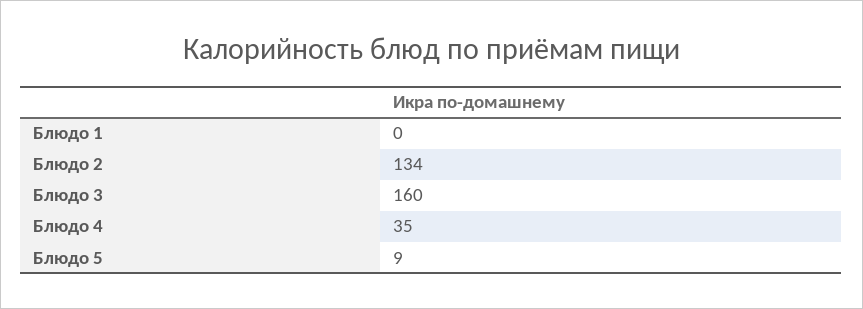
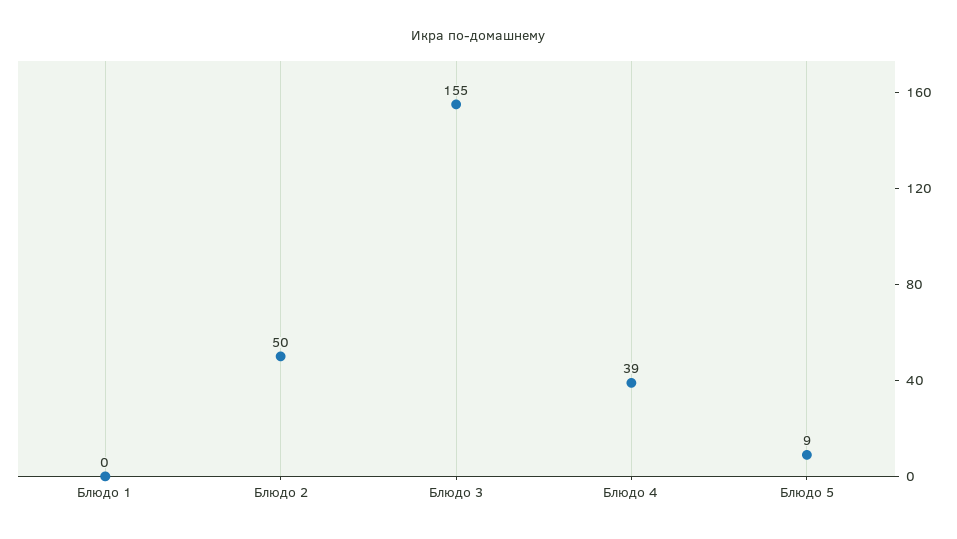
  {
    "Блюдо 1": 0,
-   "Блюдо 2": 134,
+   "Блюдо 2": 50,
-   "Блюдо 3": 160,
+   "Блюдо 3": 155,
-   "Блюдо 4": 35,
+   "Блюдо 4": 39,
    "Блюдо 5": 9
  }

